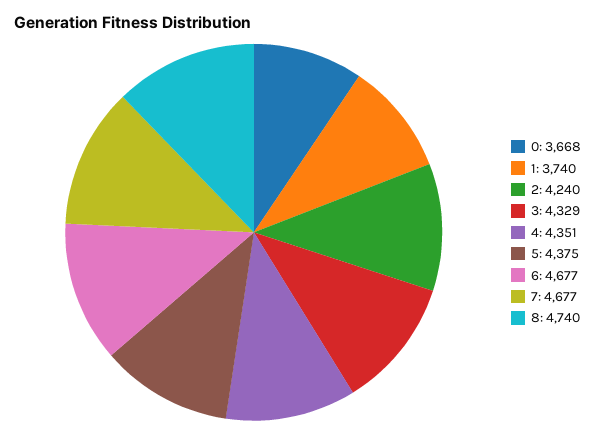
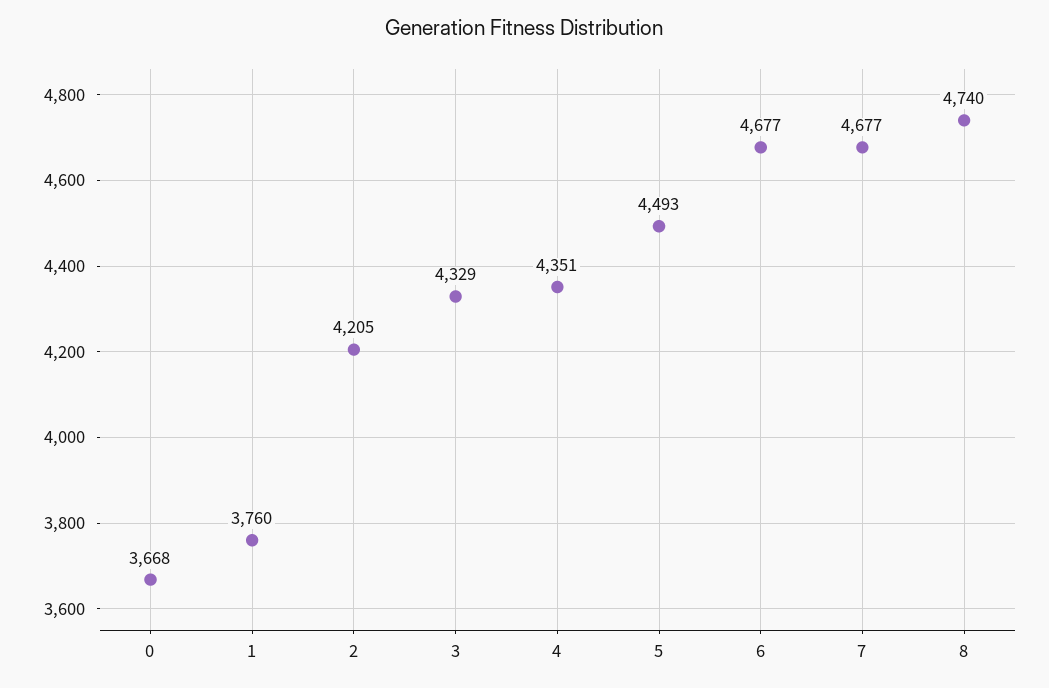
  {
    "0": 3668,
-   "1": 3740,
+   "1": 3760,
-   "2": 4240,
+   "2": 4205,
    "3": 4329,
    "4": 4351,
-   "5": 4375,
+   "5": 4493,
    "6": 4677,
    "7": 4677,
    "8": 4740
  }

